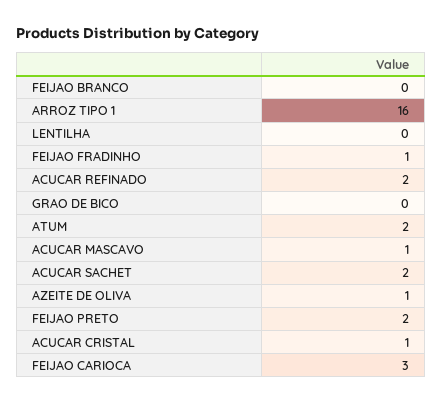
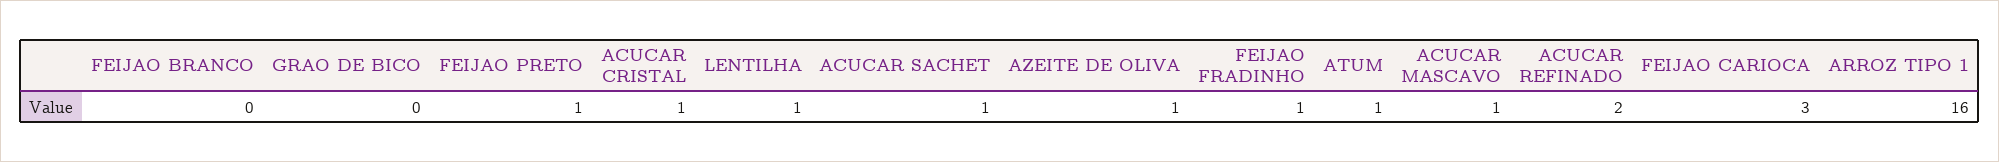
  {
    "FEIJAO BRANCO": 0,
    "ARROZ TIPO 1": 16,
-   "LENTILHA": 0,
+   "LENTILHA": 1,
    "FEIJAO FRADINHO": 1,
    "ACUCAR REFINADO": 2,
    "GRAO DE BICO": 0,
-   "ATUM": 2,
+   "ATUM": 1,
    "ACUCAR MASCAVO": 1,
-   "ACUCAR SACHET": 2,
+   "ACUCAR SACHET": 1,
    "AZEITE DE OLIVA": 1,
-   "FEIJAO PRETO": 2,
+   "FEIJAO PRETO": 1,
    "ACUCAR CRISTAL": 1,
    "FEIJAO CARIOCA": 3
  }

